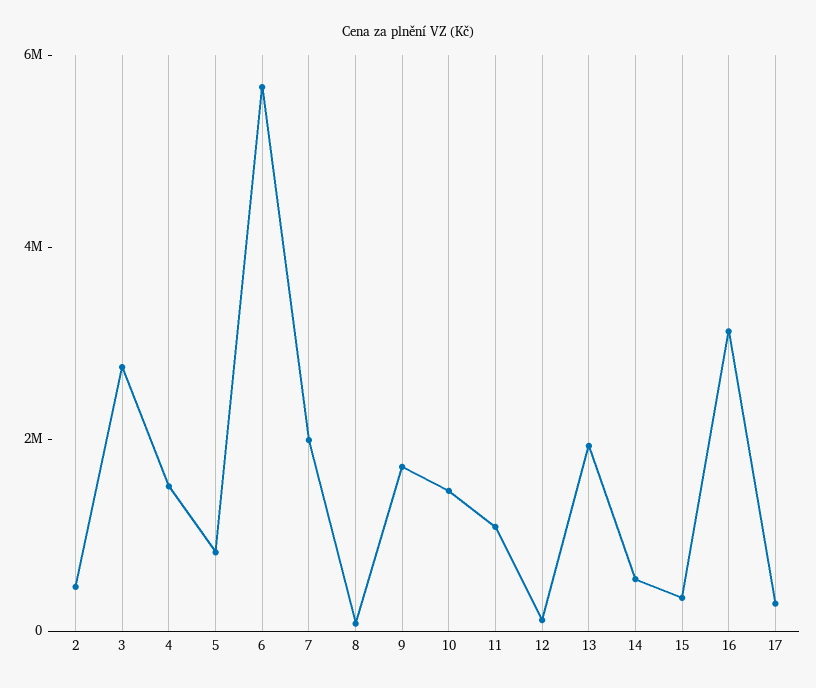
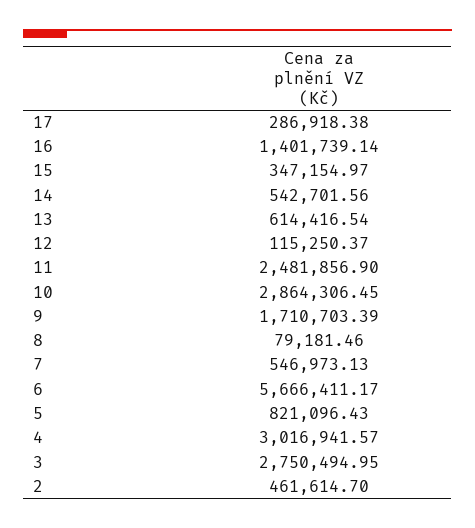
  {
    "2": 461614.7,
    "3": 2750494.95,
-   "4": 1500000,
+   "4": 3016941.57,
    "5": 821096.43,
    "6": 5666411.17,
-   "7": 2000000,
+   "7": 546973.13,
    "8": 79181.46,
    "9": 1710703.39,
-   "10": 1500000,
+   "10": 2864306.45,
-   "11": 1000000,
+   "11": 2481856.9,
    "12": 115250.37,
-   "13": 2000000,
+   "13": 614416.54,
    "14": 542701.56,
    "15": 347154.97,
-   "16": 3000000,
+   "16": 1401739.14,
    "17": 286918.38
  }

